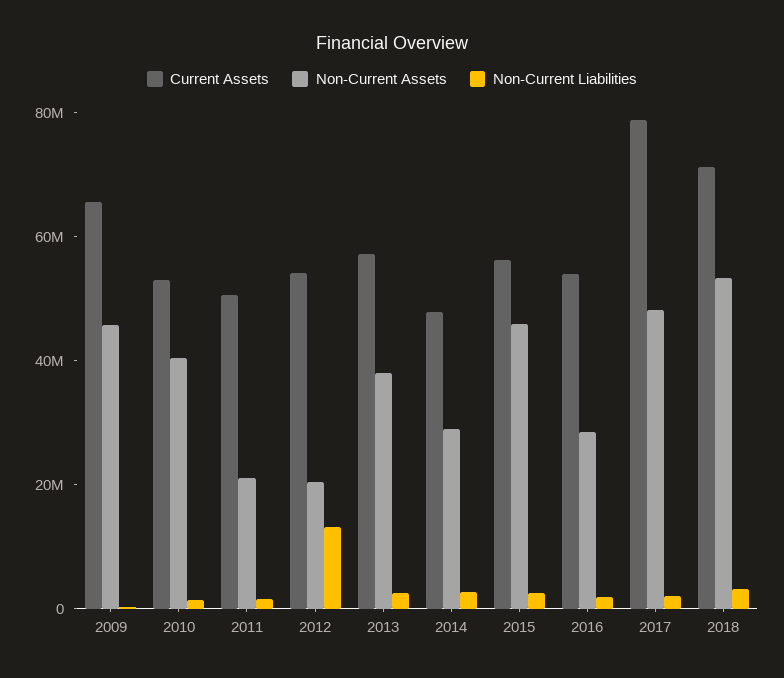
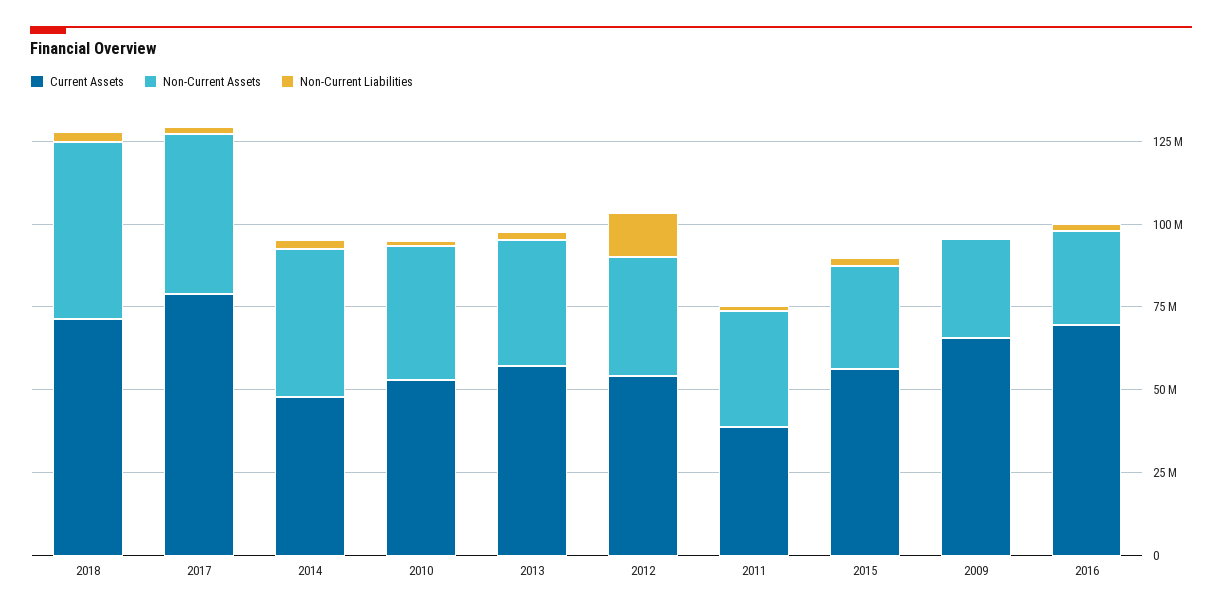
  {
    "Current Assets": {
      "2009": 65000000,
      "2010": 55000000,
-     "2011": 50000000,
+     "2011": 40000000,
      "2012": 55000000,
      "2013": 55000000,
      "2014": 50000000,
      "2015": 55000000,
-     "2016": 55000000,
+     "2016": 70000000,
      "2017": 80000000,
      "2018": 70000000
    },
    "Non-Current Assets": {
-     "2009": 45000000,
+     "2009": 30000000,
      "2010": 40000000,
-     "2011": 20000000,
+     "2011": 35000000,
-     "2012": 20000000,
+     "2012": 35000000,
      "2013": 40000000,
-     "2014": 30000000,
+     "2014": 45000000,
-     "2015": 45000000,
+     "2015": 30000000,
      "2016": 30000000,
      "2017": 50000000,
      "2018": 55000000
    },
    "Non-Current Liabilities": {
      "2009": 0,
      "2010": 0,
      "2011": 0,
      "2012": 15000000,
      "2013": 5000000,
      "2014": 5000000,
      "2015": 0,
      "2016": 0,
      "2017": 0,
      "2018": 5000000
    }
  }

